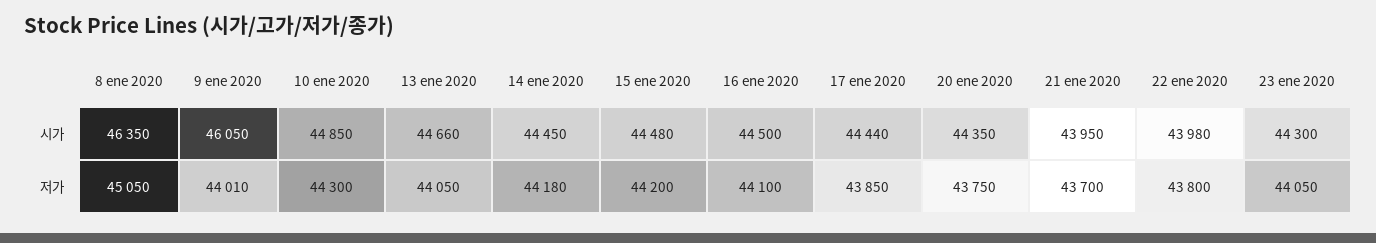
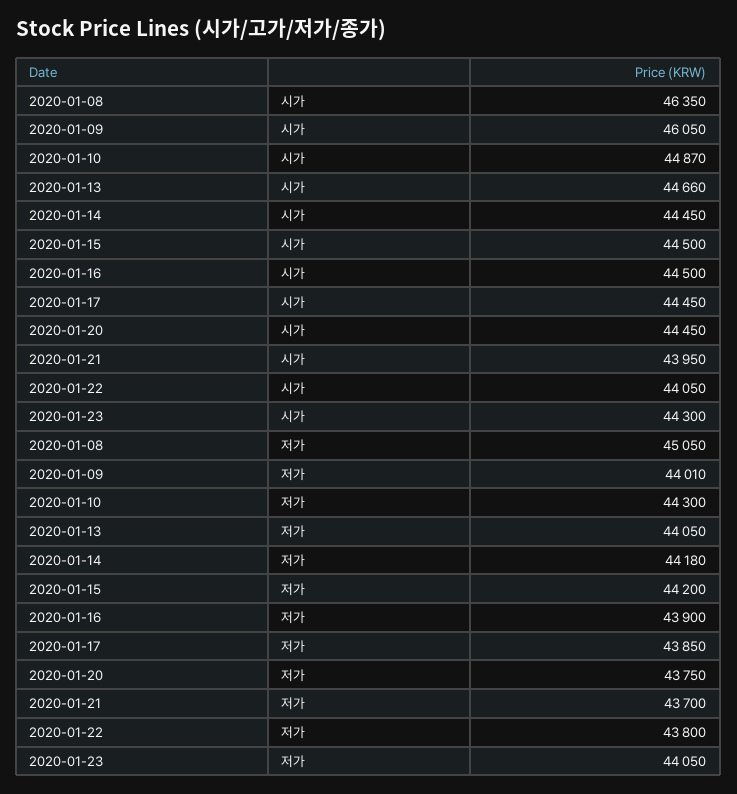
  {
    "8 ene 2020": {
      "시가": 46350,
      "저가": 45050
    },
    "9 ene 2020": {
      "시가": 46050,
      "저가": 44010
    },
    "10 ene 2020": {
-     "시가": 44850,
+     "시가": 44870,
      "저가": 44300
    },
    "13 ene 2020": {
      "시가": 44660,
      "저가": 44050
    },
    "14 ene 2020": {
      "시가": 44450,
      "저가": 44180
    },
    "15 ene 2020": {
-     "시가": 44480,
+     "시가": 44500,
      "저가": 44200
    },
    "16 ene 2020": {
      "시가": 44500,
-     "저가": 44100
+     "저가": 43900
    },
    "17 ene 2020": {
-     "시가": 44440,
+     "시가": 44450,
      "저가": 43850
    },
    "20 ene 2020": {
-     "시가": 44350,
+     "시가": 44450,
      "저가": 43750
    },
    "21 ene 2020": {
      "시가": 43950,
      "저가": 43700
    },
    "22 ene 2020": {
-     "시가": 43980,
+     "시가": 44050,
      "저가": 43800
    },
    "23 ene 2020": {
      "시가": 44300,
      "저가": 44050
    }
  }

